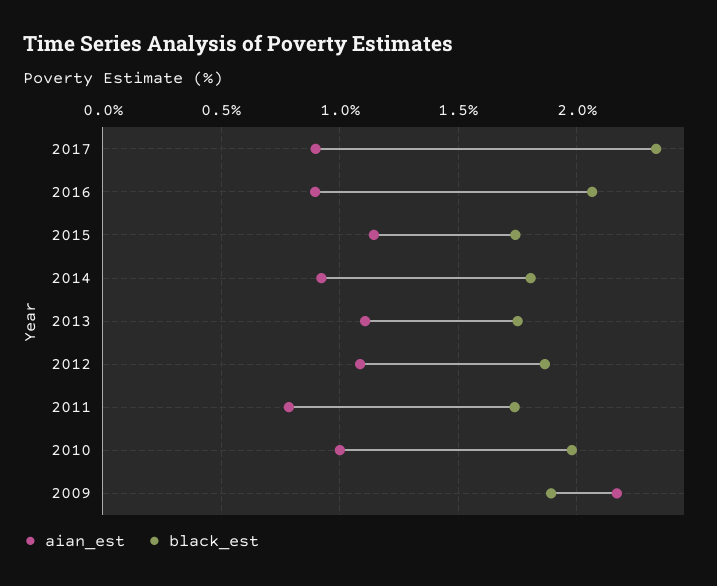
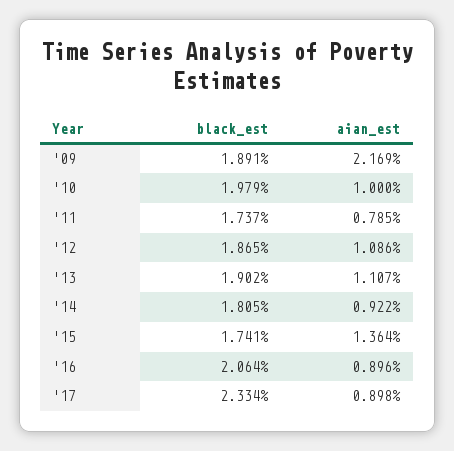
  {
    "aian_est": {
      "2017": 0.898,
      "2016": 0.896,
-     "2015": 1.15,
+     "2015": 1.364,
      "2014": 0.922,
      "2013": 1.107,
      "2012": 1.086,
      "2011": 0.785,
      "2010": 1,
      "2009": 2.169
    },
    "black_est": {
      "2017": 2.334,
      "2016": 2.064,
      "2015": 1.741,
      "2014": 1.805,
-     "2013": 1.75,
+     "2013": 1.902,
      "2012": 1.865,
      "2011": 1.737,
      "2010": 1.979,
      "2009": 1.891
    }
  }

